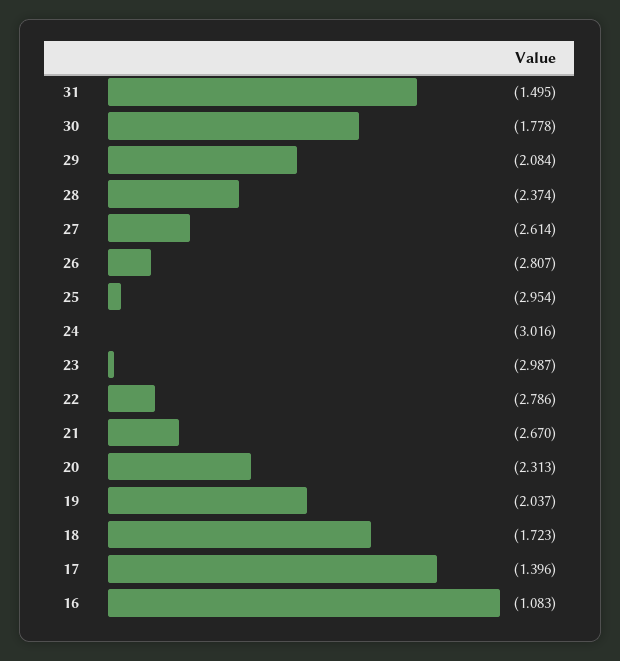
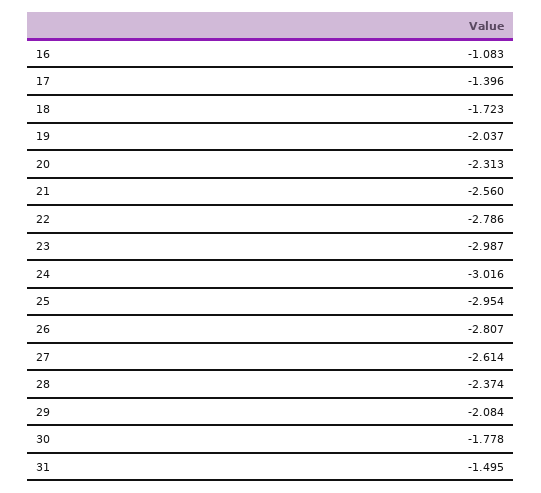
  {
    "31": -1.495,
    "30": -1.778,
    "29": -2.084,
    "28": -2.374,
    "27": -2.614,
    "26": -2.807,
    "25": -2.954,
    "24": -3.016,
    "23": -2.987,
    "22": -2.786,
-   "21": -2.67,
+   "21": -2.56,
    "20": -2.313,
    "19": -2.037,
    "18": -1.723,
    "17": -1.396,
    "16": -1.083
  }

